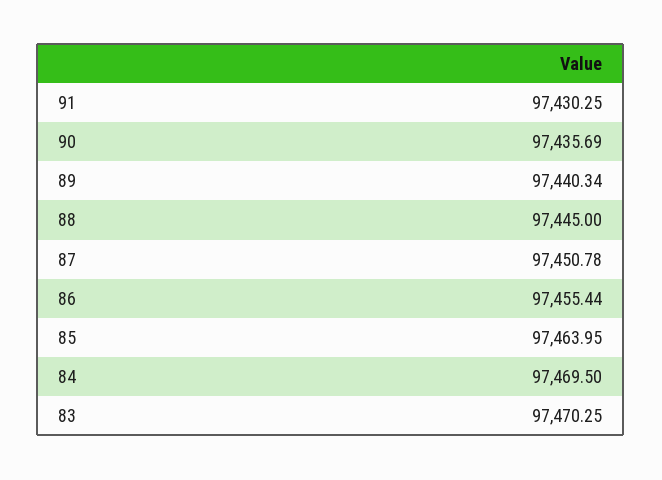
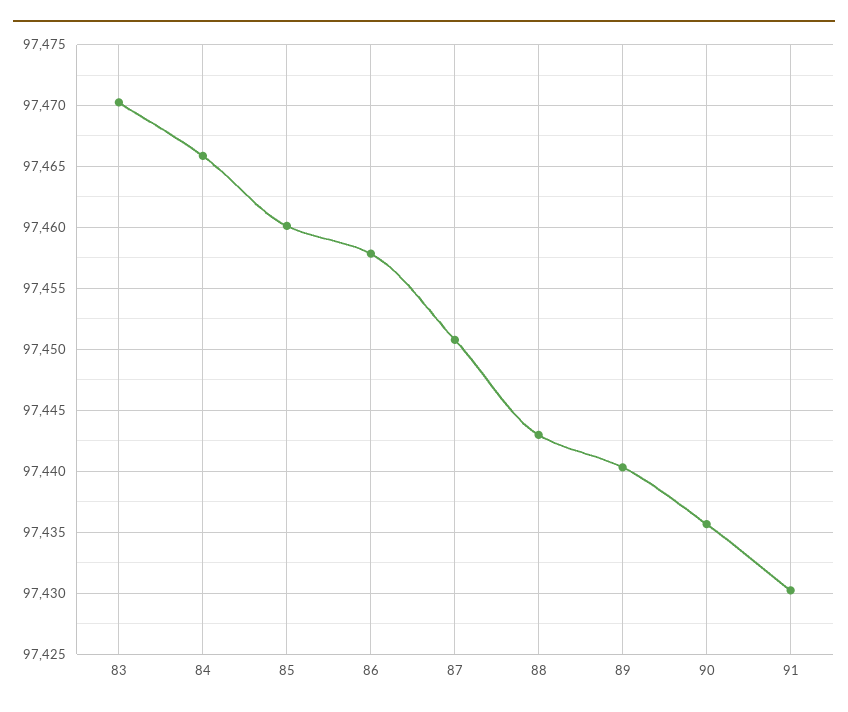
  {
    "91": 97430.25,
    "90": 97435.69,
    "89": 97440.34,
-   "88": 97445,
+   "88": 97443,
    "87": 97450.78,
-   "86": 97455.44,
+   "86": 97458,
-   "85": 97463.95,
+   "85": 97460,
-   "84": 97469.5,
+   "84": 97466,
    "83": 97470.25
  }

